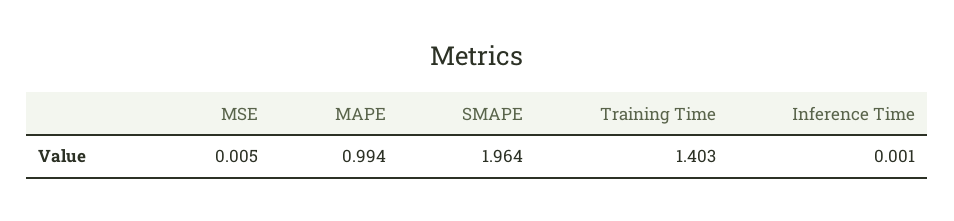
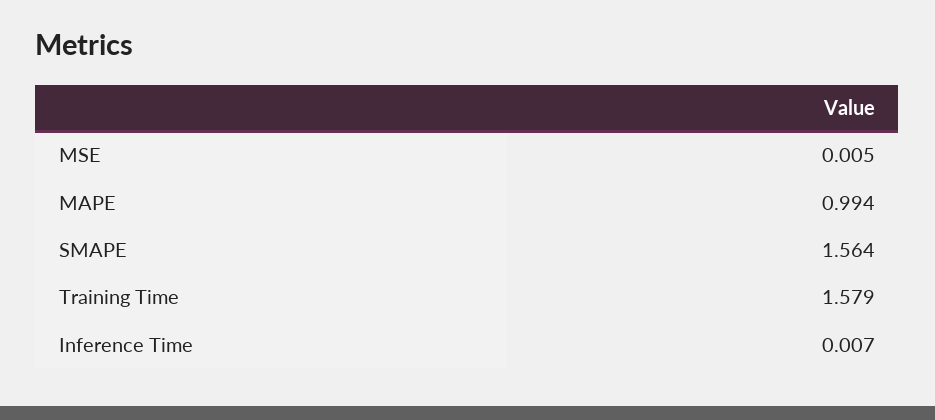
  {
    "MSE": 0.005,
    "MAPE": 0.994,
-   "SMAPE": 1.964,
+   "SMAPE": 1.564,
-   "Training Time": 1.403,
+   "Training Time": 1.579,
-   "Inference Time": 0.001
+   "Inference Time": 0.007
  }

